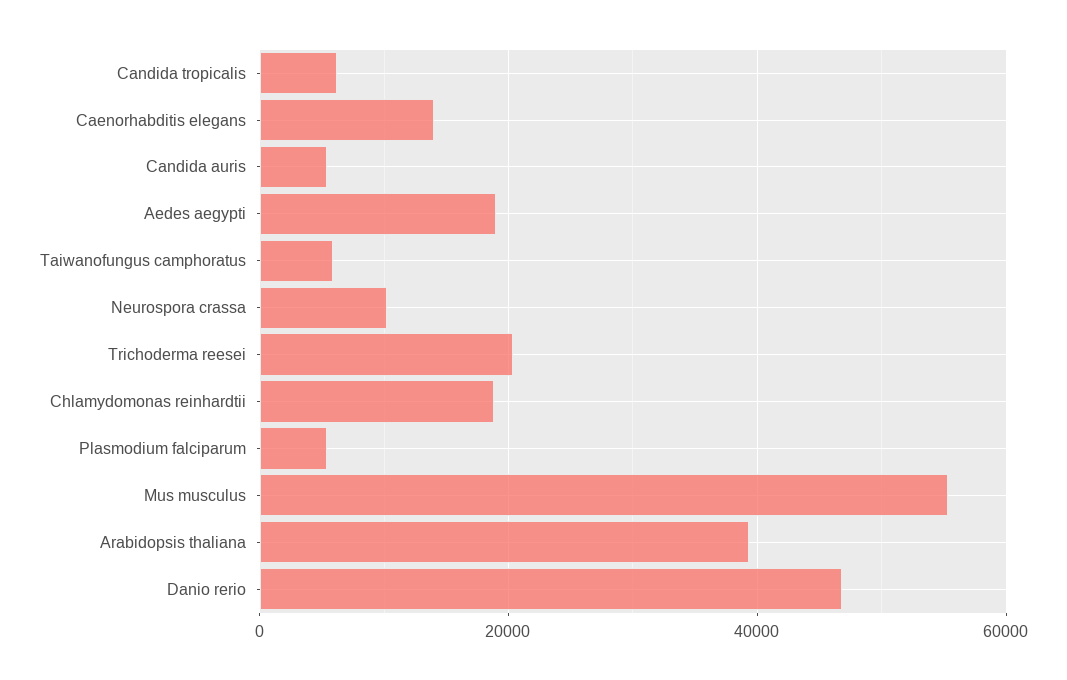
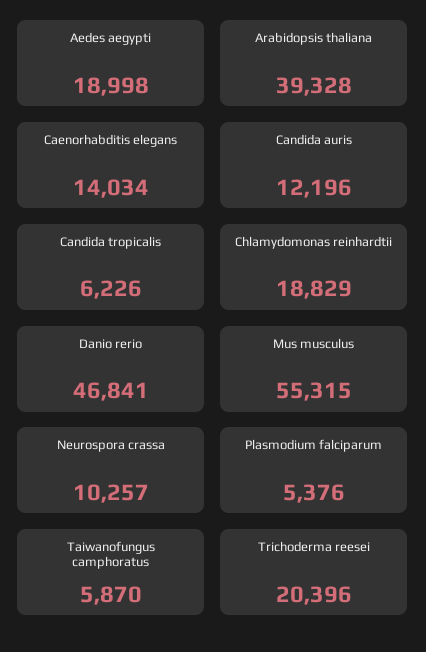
  {
    "Candida tropicalis": 6226,
    "Caenorhabditis elegans": 14034,
-   "Candida auris": 6000,
+   "Candida auris": 12196,
    "Aedes aegypti": 18998,
    "Taiwanofungus camphoratus": 5870,
    "Neurospora crassa": 10257,
    "Trichoderma reesei": 20396,
    "Chlamydomonas reinhardtii": 18829,
    "Plasmodium falciparum": 5376,
    "Mus musculus": 55315,
    "Arabidopsis thaliana": 39328,
    "Danio rerio": 46841
  }

